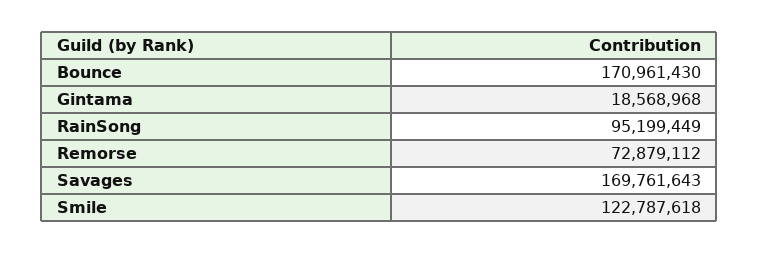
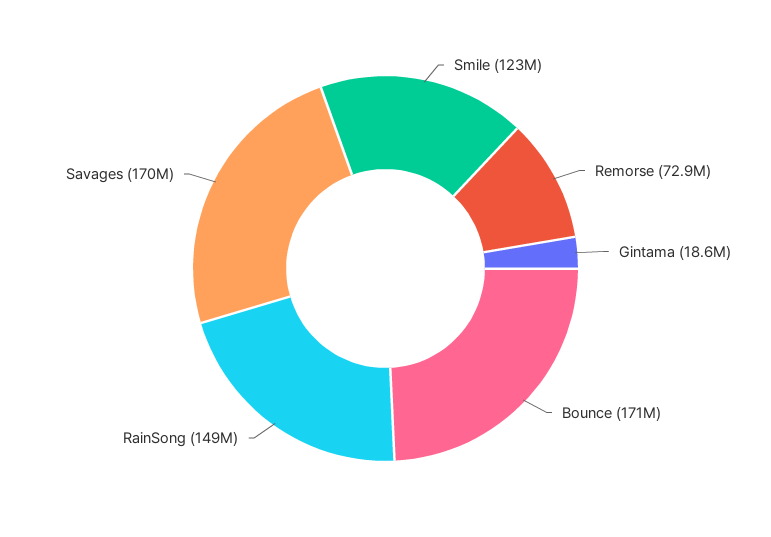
  {
    "Bounce": 170961430,
    "Gintama": 18568968,
-   "RainSong": 95199449,
+   "RainSong": 149000000,
    "Remorse": 72879112,
    "Savages": 169761643,
    "Smile": 122787618
  }

